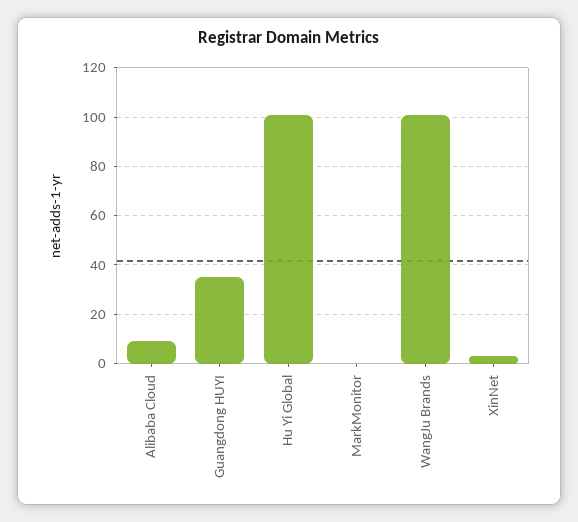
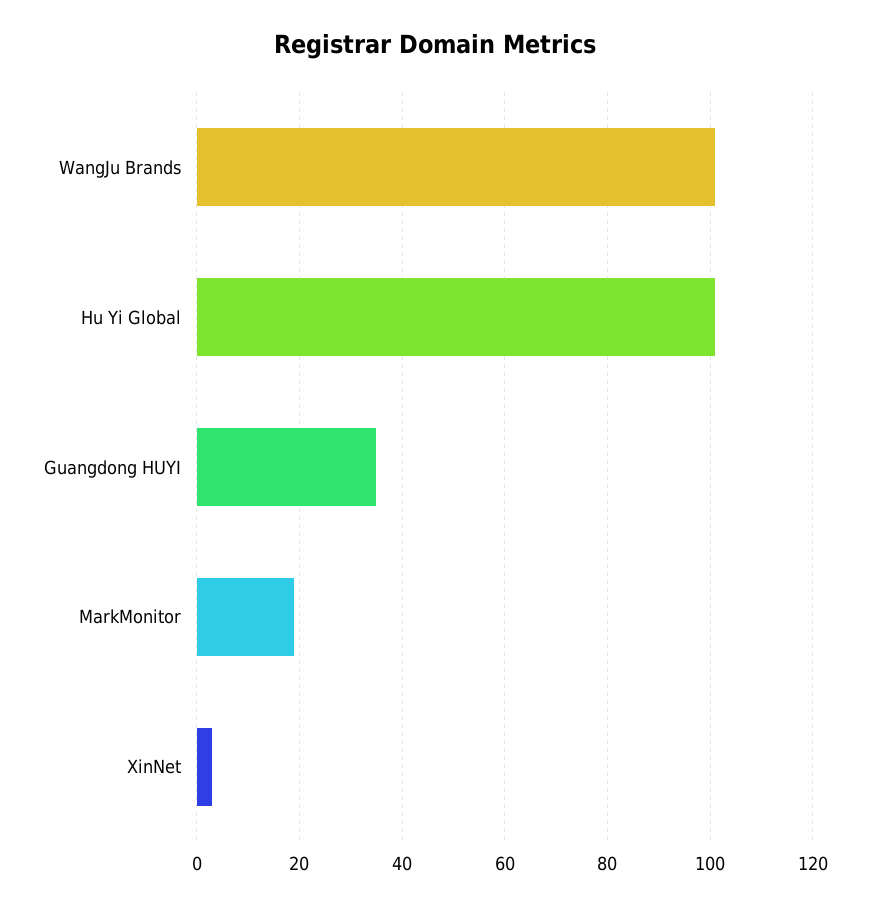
  {
-   "Alibaba Cloud": 10,
    "Guangdong HUYI": 35,
    "Hu Yi Global": 100,
-   "MarkMonitor": 0,
+   "MarkMonitor": 20,
    "WangJu Brands": 100,
    "XinNet": 5
  }

